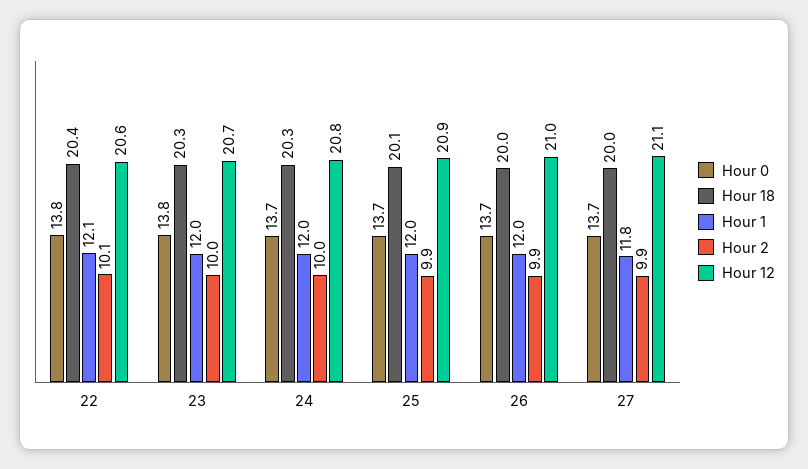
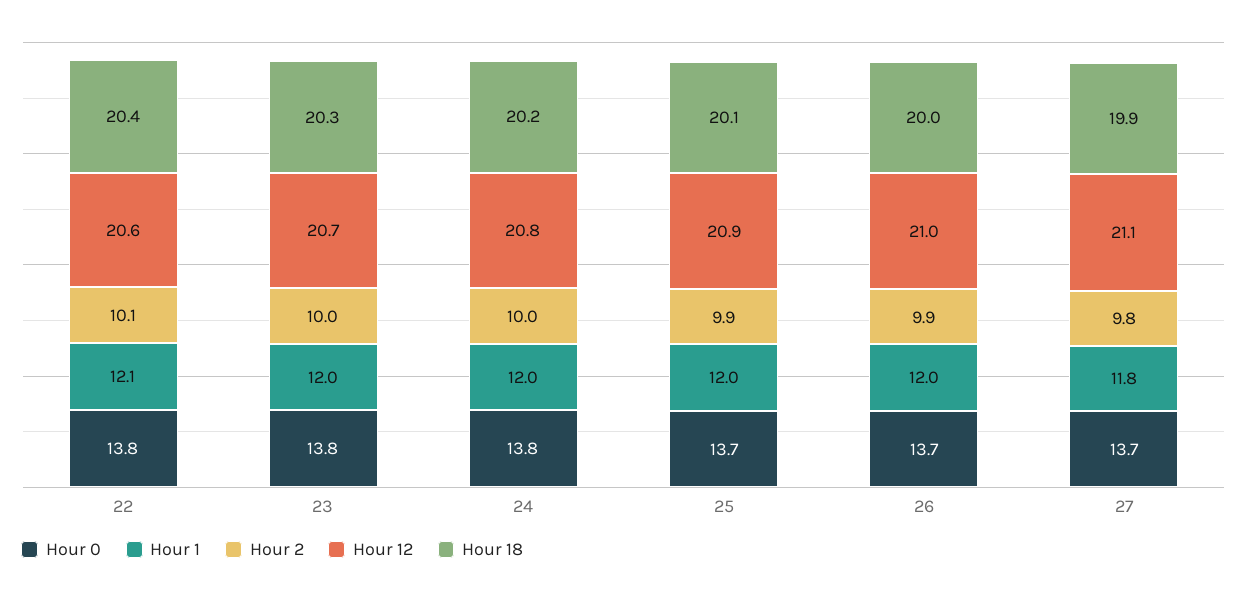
  {
    "Hour 0": {
      "22": 13.8,
      "23": 13.8,
-     "24": 13.7,
+     "24": 13.8,
      "25": 13.7,
      "26": 13.7,
      "27": 13.7
    },
    "Hour 18": {
      "22": 20.4,
      "23": 20.3,
-     "24": 20.3,
+     "24": 20.2,
      "25": 20.1,
      "26": 20,
-     "27": 20
+     "27": 19.9
    },
    "Hour 1": {
      "22": 12.1,
      "23": 12,
      "24": 12,
      "25": 12,
      "26": 12,
      "27": 11.8
    },
    "Hour 2": {
      "22": 10.1,
      "23": 10,
      "24": 10,
      "25": 9.9,
      "26": 9.9,
-     "27": 9.9
+     "27": 9.8
    },
    "Hour 12": {
      "22": 20.6,
      "23": 20.7,
      "24": 20.8,
      "25": 20.9,
      "26": 21,
      "27": 21.1
    }
  }

